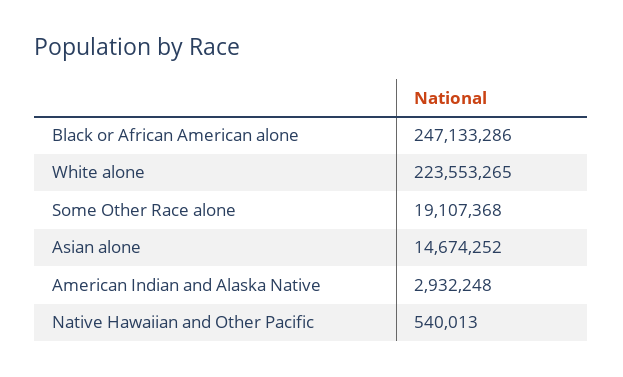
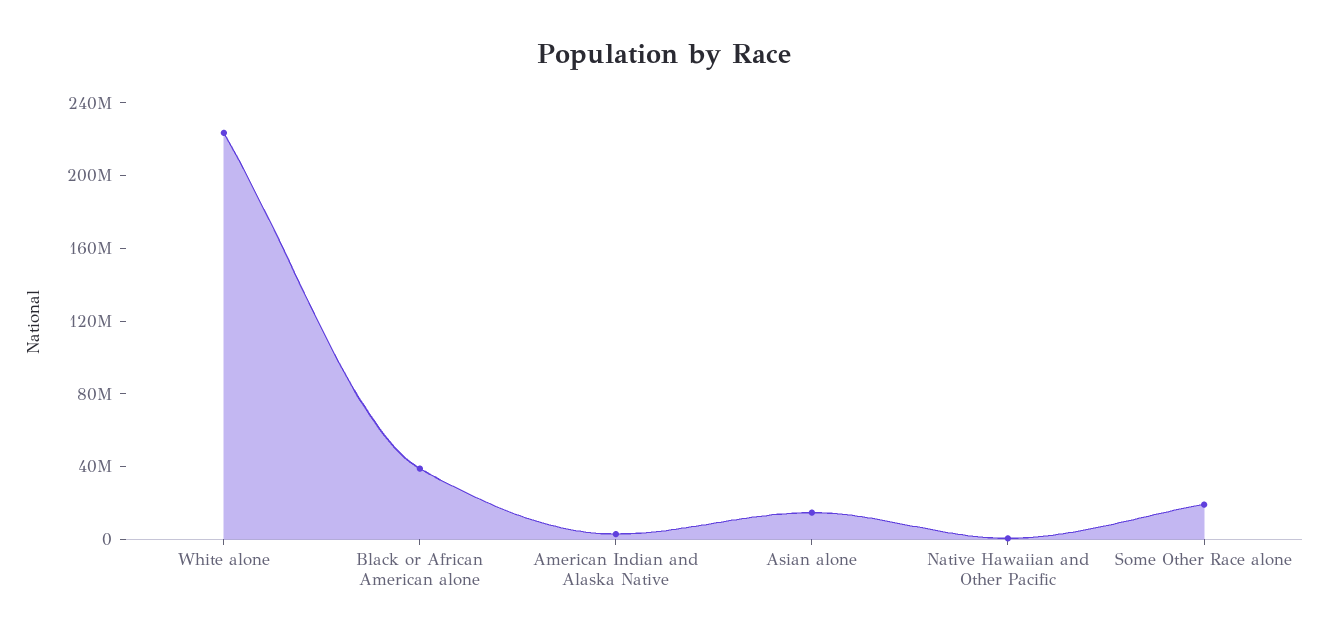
  {
-   "Black or African American alone": 247133286,
+   "Black or African American alone": 40000000,
    "White alone": 223553265,
    "Some Other Race alone": 19107368,
    "Asian alone": 14674252,
    "American Indian and Alaska Native": 2932248,
    "Native Hawaiian and Other Pacific": 540013
  }

